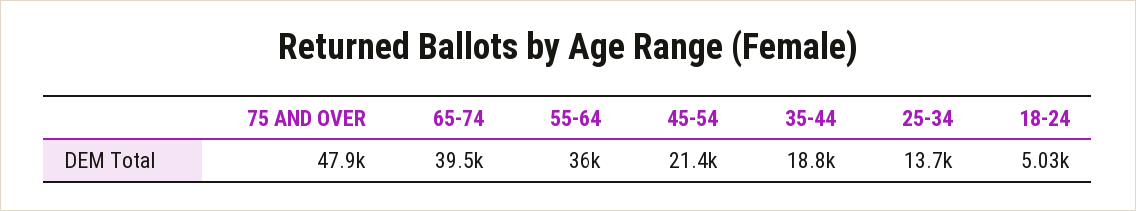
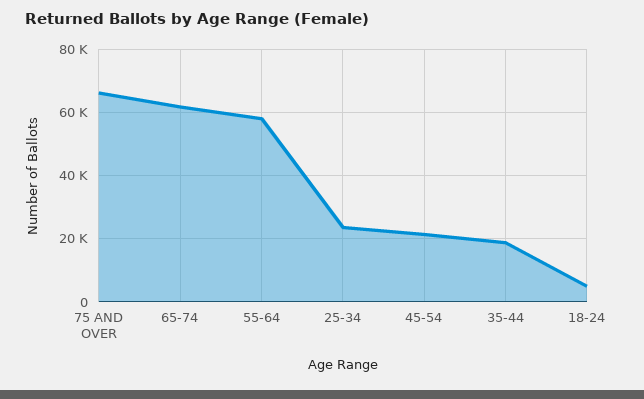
  {
-   "75 AND OVER": 47900,
+   "75 AND OVER": 66000,
-   "65-74": 39500,
+   "65-74": 62000,
-   "55-64": 36000,
+   "55-64": 58000,
    "45-54": 21400,
    "35-44": 18800,
-   "25-34": 13700,
+   "25-34": 24000,
    "18-24": 5030
  }

